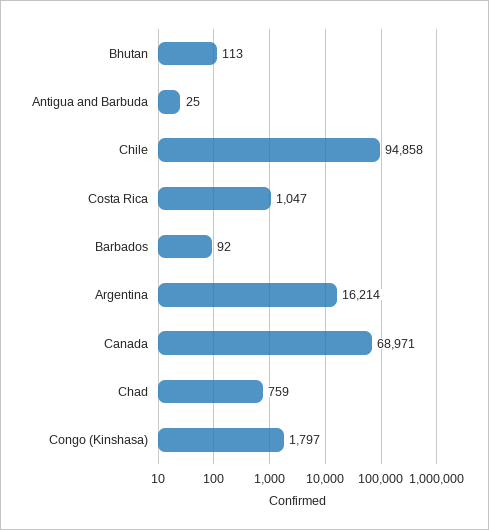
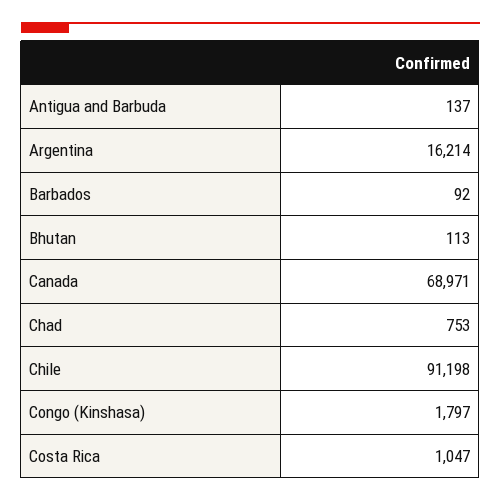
  {
    "Bhutan": 113,
-   "Antigua and Barbuda": 25,
+   "Antigua and Barbuda": 137,
-   "Chile": 94858,
+   "Chile": 91198,
    "Costa Rica": 1047,
    "Barbados": 92,
    "Argentina": 16214,
    "Canada": 68971,
-   "Chad": 759,
+   "Chad": 753,
    "Congo (Kinshasa)": 1797
  }

